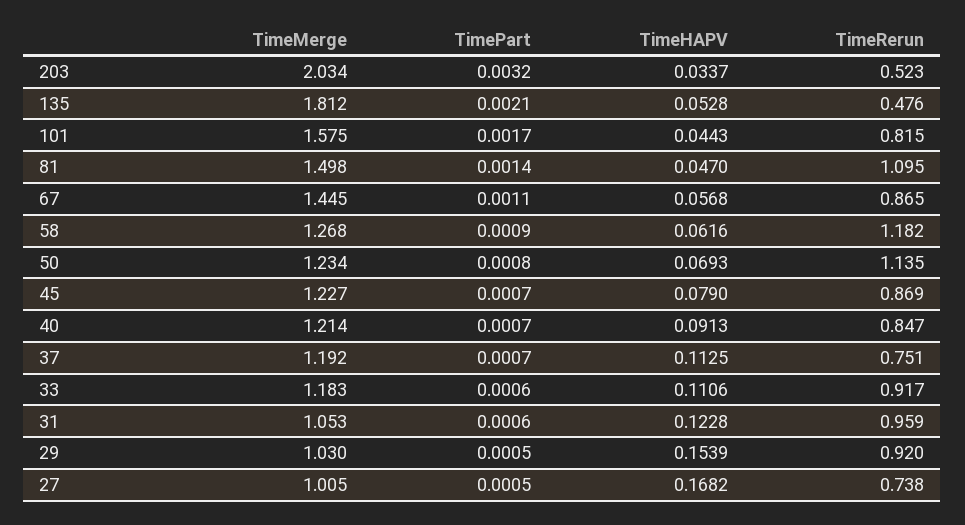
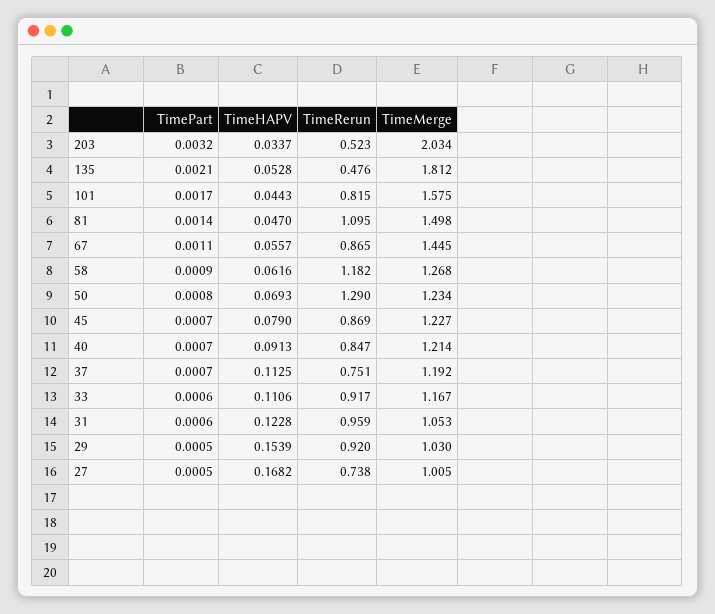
  {
    "TimeMerge": {
      "203": 2.034,
      "135": 1.812,
      "101": 1.575,
      "81": 1.498,
      "67": 1.445,
      "58": 1.268,
      "50": 1.234,
      "45": 1.227,
      "40": 1.214,
      "37": 1.192,
-     "33": 1.183,
+     "33": 1.167,
      "31": 1.053,
      "29": 1.03,
      "27": 1.005
    },
    "TimePart": {
      "203": 0.0032,
      "135": 0.0021,
      "101": 0.0017,
      "81": 0.0014,
      "67": 0.0011,
      "58": 0.0009,
      "50": 0.0008,
      "45": 0.0007,
      "40": 0.0007,
      "37": 0.0007,
      "33": 0.0006,
      "31": 0.0006,
      "29": 0.0005,
      "27": 0.0005
    },
    "TimeHAPV": {
      "203": 0.0337,
      "135": 0.0528,
      "101": 0.0443,
      "81": 0.047,
-     "67": 0.0568,
+     "67": 0.0557,
      "58": 0.0616,
      "50": 0.0693,
      "45": 0.079,
      "40": 0.0913,
      "37": 0.1125,
      "33": 0.1106,
      "31": 0.1228,
      "29": 0.1539,
      "27": 0.1682
    },
    "TimeRerun": {
      "203": 0.523,
      "135": 0.476,
      "101": 0.815,
      "81": 1.095,
      "67": 0.865,
      "58": 1.182,
-     "50": 1.135,
+     "50": 1.29,
      "45": 0.869,
      "40": 0.847,
      "37": 0.751,
      "33": 0.917,
      "31": 0.959,
      "29": 0.92,
      "27": 0.738
    }
  }

